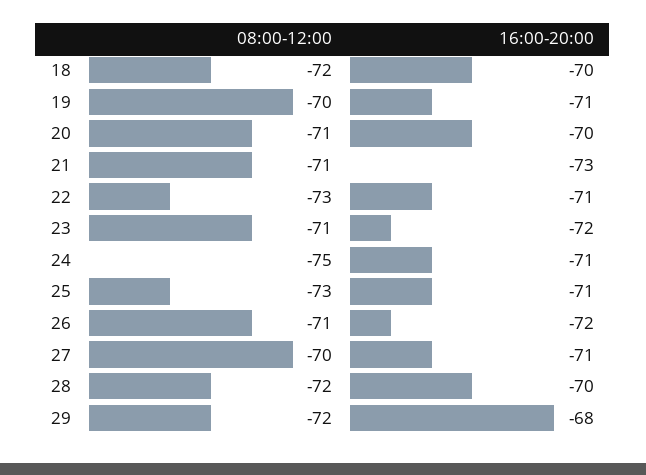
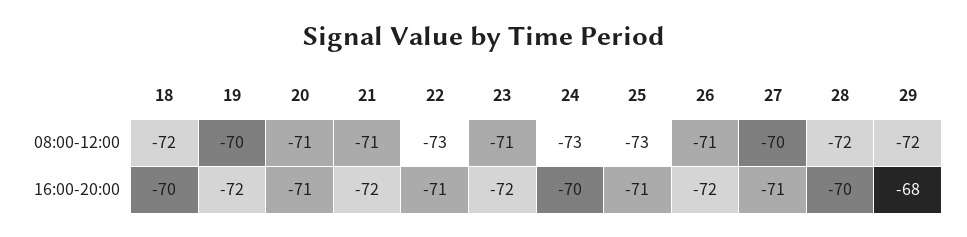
  {
    "08:00-12:00": {
      "18": -72,
      "19": -70,
      "20": -71,
      "21": -71,
      "22": -73,
      "23": -71,
-     "24": -75,
+     "24": -73,
      "25": -73,
      "26": -71,
      "27": -70,
      "28": -72,
      "29": -72
    },
    "16:00-20:00": {
      "18": -70,
-     "19": -71,
+     "19": -72,
-     "20": -70,
+     "20": -71,
-     "21": -73,
+     "21": -72,
      "22": -71,
      "23": -72,
-     "24": -71,
+     "24": -70,
      "25": -71,
      "26": -72,
      "27": -71,
      "28": -70,
      "29": -68
    }
  }

